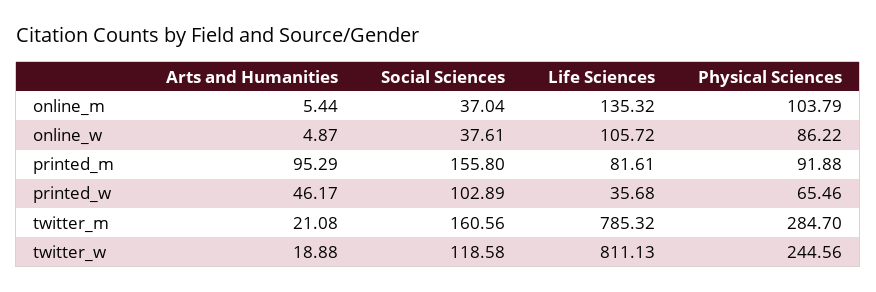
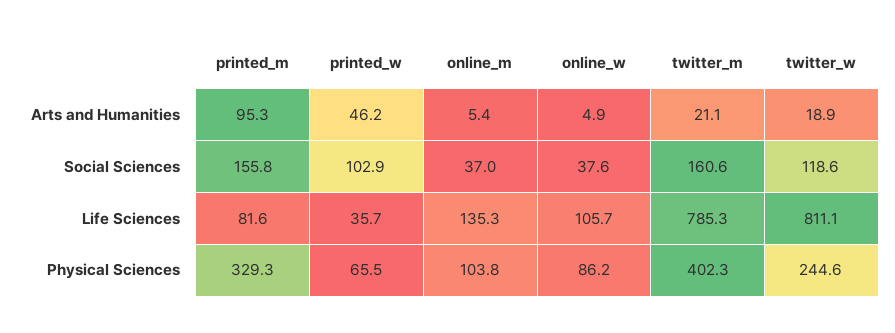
  {
    "Arts and Humanities": {
      "online_m": 5.44,
      "online_w": 4.87,
      "printed_m": 95.29,
      "printed_w": 46.17,
      "twitter_m": 21.08,
      "twitter_w": 18.88
    },
    "Social Sciences": {
      "online_m": 37.04,
      "online_w": 37.61,
      "printed_m": 155.8,
      "printed_w": 102.89,
      "twitter_m": 160.56,
      "twitter_w": 118.58
    },
    "Life Sciences": {
      "online_m": 135.32,
      "online_w": 105.72,
      "printed_m": 81.61,
      "printed_w": 35.68,
      "twitter_m": 785.32,
      "twitter_w": 811.13
    },
    "Physical Sciences": {
      "online_m": 103.79,
      "online_w": 86.22,
-     "printed_m": 91.88,
+     "printed_m": 329.3,
      "printed_w": 65.46,
-     "twitter_m": 284.7,
+     "twitter_m": 402.3,
      "twitter_w": 244.56
    }
  }

